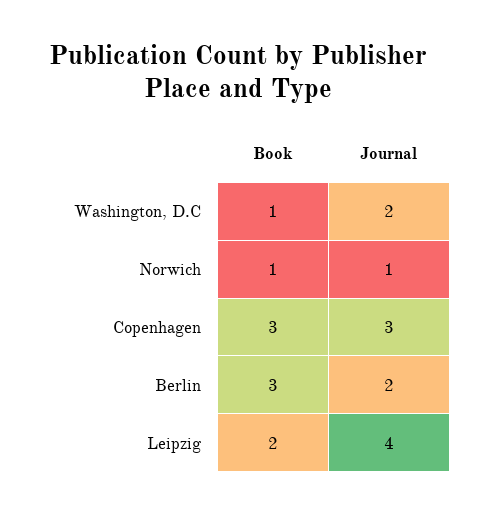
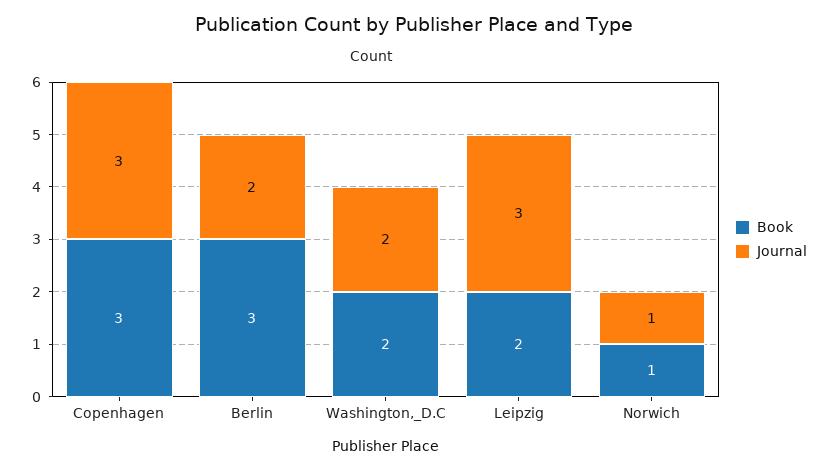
  {
    "Book": {
-     "Washington, D.C": 1,
+     "Washington, D.C": 2,
      "Norwich": 1,
      "Copenhagen": 3,
      "Berlin": 3,
      "Leipzig": 2
    },
    "Journal": {
      "Washington, D.C": 2,
      "Norwich": 1,
      "Copenhagen": 3,
      "Berlin": 2,
-     "Leipzig": 4
+     "Leipzig": 3
    }
  }

